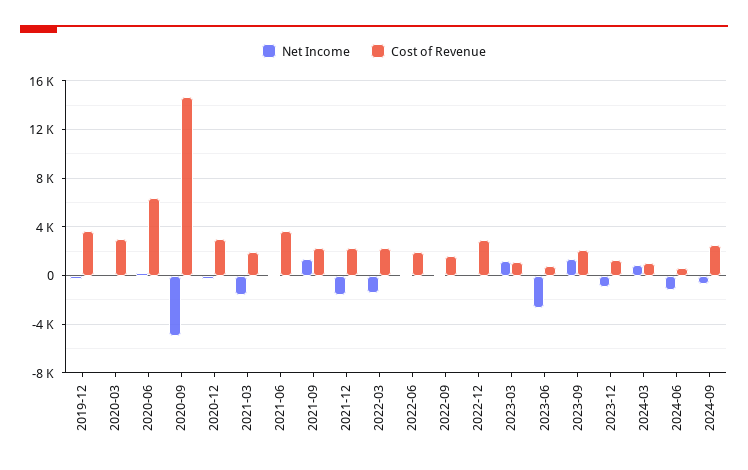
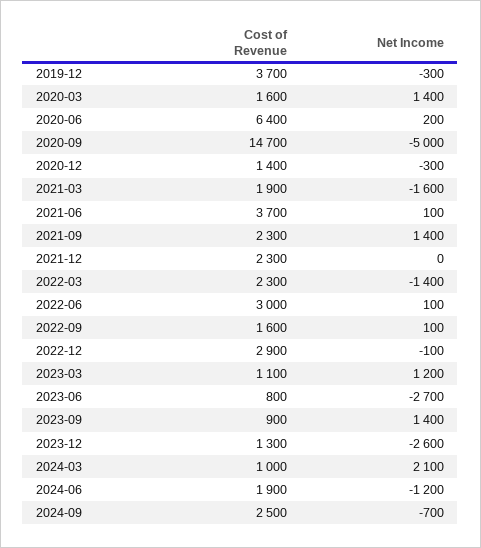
  {
    "Net Income": {
      "2019-12": -300,
-     "2020-03": 0,
+     "2020-03": 1400,
      "2020-06": 200,
      "2020-09": -5000,
      "2020-12": -300,
      "2021-03": -1600,
      "2021-06": 100,
      "2021-09": 1400,
-     "2021-12": -1500,
+     "2021-12": 0,
      "2022-03": -1400,
      "2022-06": 100,
      "2022-09": 100,
      "2022-12": -100,
      "2023-03": 1200,
      "2023-06": -2700,
      "2023-09": 1400,
-     "2023-12": -1000,
+     "2023-12": -2600,
-     "2024-03": 1000,
+     "2024-03": 2100,
      "2024-06": -1200,
      "2024-09": -700
    },
    "Cost of Revenue": {
      "2019-12": 3700,
-     "2020-03": 3000,
+     "2020-03": 1600,
      "2020-06": 6400,
      "2020-09": 14700,
-     "2020-12": 3000,
+     "2020-12": 1400,
      "2021-03": 1900,
      "2021-06": 3700,
      "2021-09": 2300,
      "2021-12": 2300,
      "2022-03": 2300,
-     "2022-06": 2000,
+     "2022-06": 3000,
      "2022-09": 1600,
      "2022-12": 2900,
      "2023-03": 1100,
      "2023-06": 800,
-     "2023-09": 2000,
+     "2023-09": 900,
      "2023-12": 1300,
      "2024-03": 1000,
-     "2024-06": 500,
+     "2024-06": 1900,
      "2024-09": 2500
    }
  }

